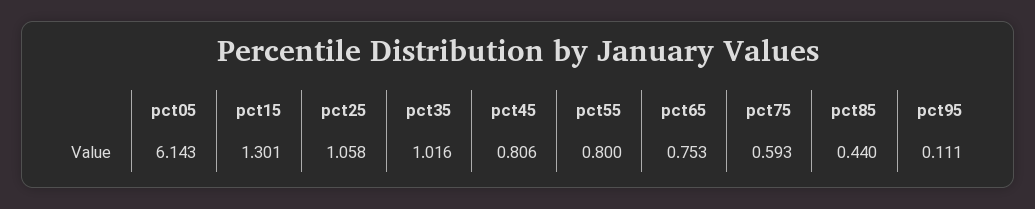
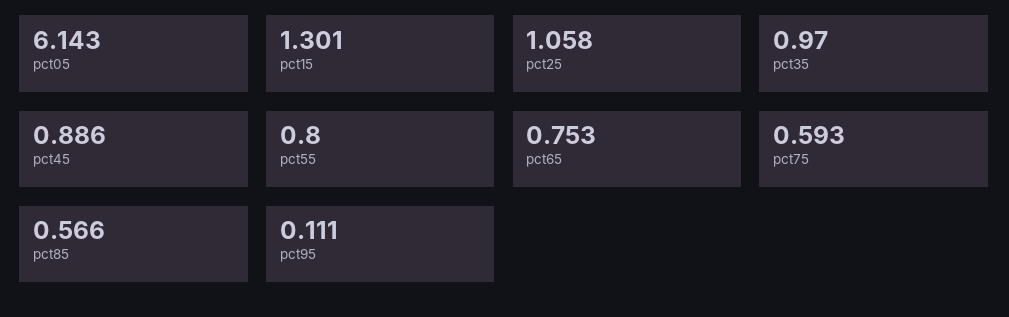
  {
    "pct05": 6.143,
    "pct15": 1.301,
    "pct25": 1.058,
-   "pct35": 1.016,
+   "pct35": 0.97,
-   "pct45": 0.806,
+   "pct45": 0.886,
    "pct55": 0.8,
    "pct65": 0.753,
    "pct75": 0.593,
-   "pct85": 0.44,
+   "pct85": 0.566,
    "pct95": 0.111
  }

